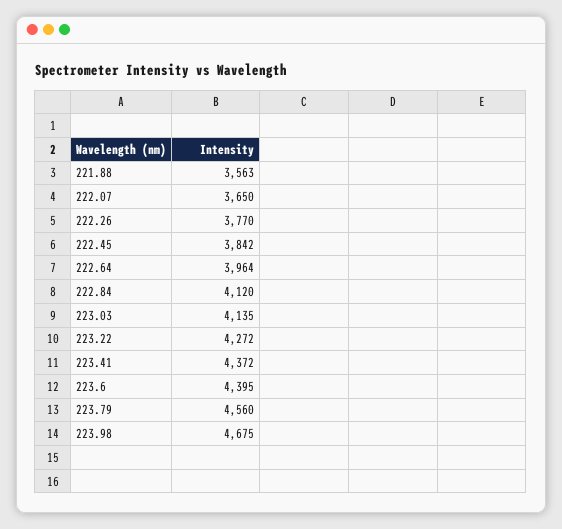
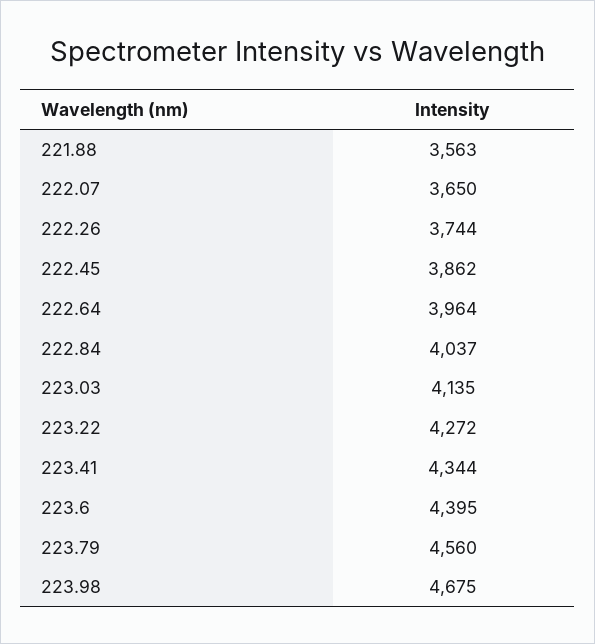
  {
    "221.88": 3563,
    "222.07": 3650,
-   "222.26": 3770,
+   "222.26": 3744,
-   "222.45": 3842,
+   "222.45": 3862,
    "222.64": 3964,
-   "222.84": 4120,
+   "222.84": 4037,
    "223.03": 4135,
    "223.22": 4272,
-   "223.41": 4372,
+   "223.41": 4344,
    "223.6": 4395,
    "223.79": 4560,
    "223.98": 4675
  }

